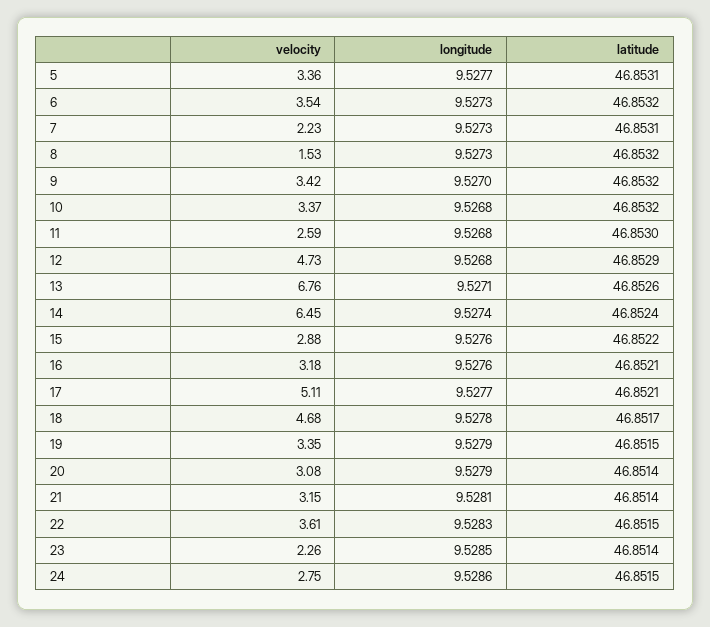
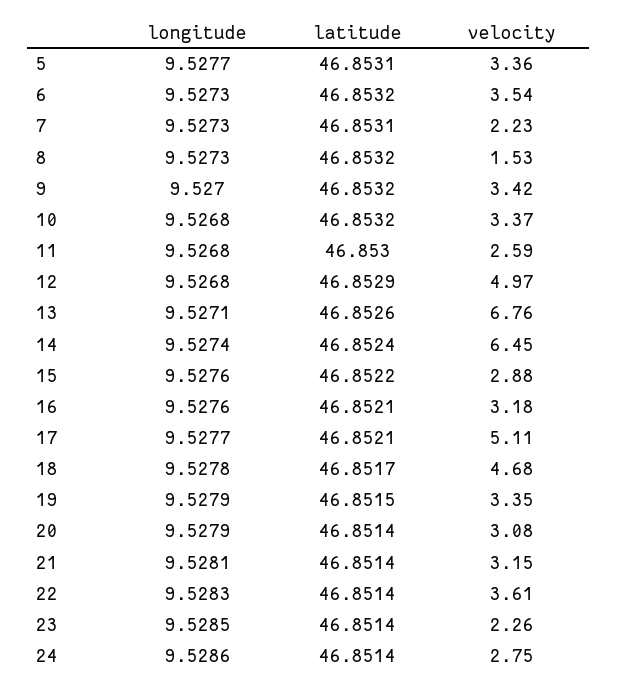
  {
    "velocity": {
      "5": 3.36,
      "6": 3.54,
      "7": 2.23,
      "8": 1.53,
      "9": 3.42,
      "10": 3.37,
      "11": 2.59,
-     "12": 4.73,
+     "12": 4.97,
      "13": 6.76,
      "14": 6.45,
      "15": 2.88,
      "16": 3.18,
      "17": 5.11,
      "18": 4.68,
      "19": 3.35,
      "20": 3.08,
      "21": 3.15,
      "22": 3.61,
      "23": 2.26,
      "24": 2.75
    },
    "longitude": {
      "5": 9.5277,
      "6": 9.5273,
      "7": 9.5273,
      "8": 9.5273,
      "9": 9.527,
      "10": 9.5268,
      "11": 9.5268,
      "12": 9.5268,
      "13": 9.5271,
      "14": 9.5274,
      "15": 9.5276,
      "16": 9.5276,
      "17": 9.5277,
      "18": 9.5278,
      "19": 9.5279,
      "20": 9.5279,
      "21": 9.5281,
      "22": 9.5283,
      "23": 9.5285,
      "24": 9.5286
    },
    "latitude": {
      "5": 46.8531,
      "6": 46.8532,
      "7": 46.8531,
      "8": 46.8532,
      "9": 46.8532,
      "10": 46.8532,
      "11": 46.853,
      "12": 46.8529,
      "13": 46.8526,
      "14": 46.8524,
      "15": 46.8522,
      "16": 46.8521,
      "17": 46.8521,
      "18": 46.8517,
      "19": 46.8515,
      "20": 46.8514,
      "21": 46.8514,
-     "22": 46.8515,
+     "22": 46.8514,
      "23": 46.8514,
-     "24": 46.8515
+     "24": 46.8514
    }
  }

